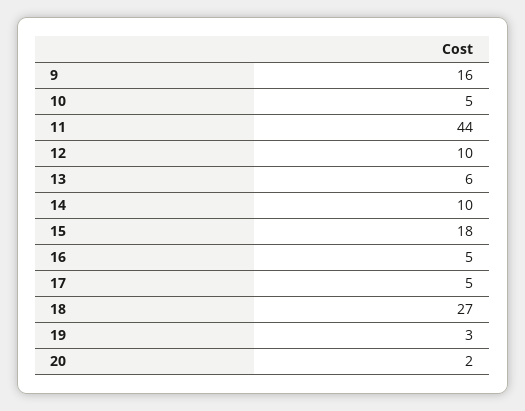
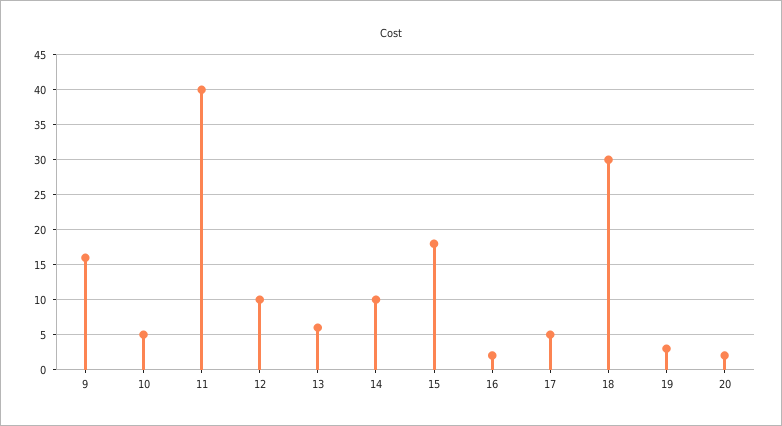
  {
    "9": 16,
    "10": 5,
-   "11": 44,
+   "11": 40,
    "12": 10,
    "13": 6,
    "14": 10,
    "15": 18,
-   "16": 5,
+   "16": 2,
    "17": 5,
-   "18": 27,
+   "18": 30,
    "19": 3,
    "20": 2
  }

